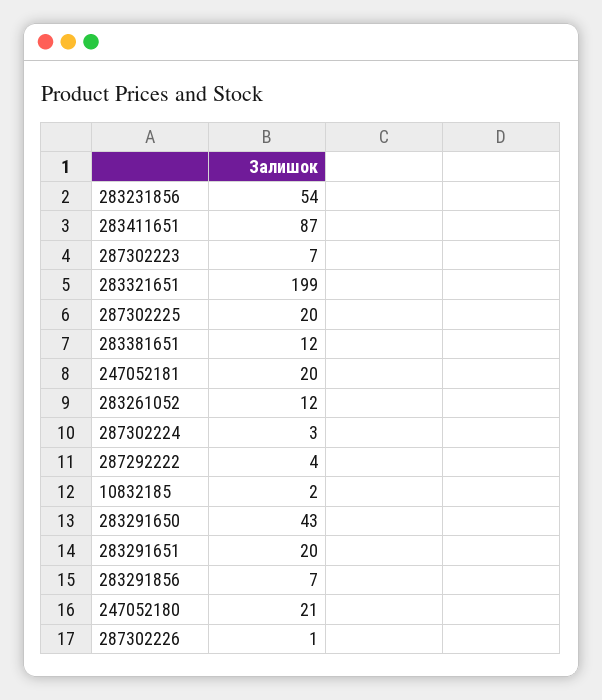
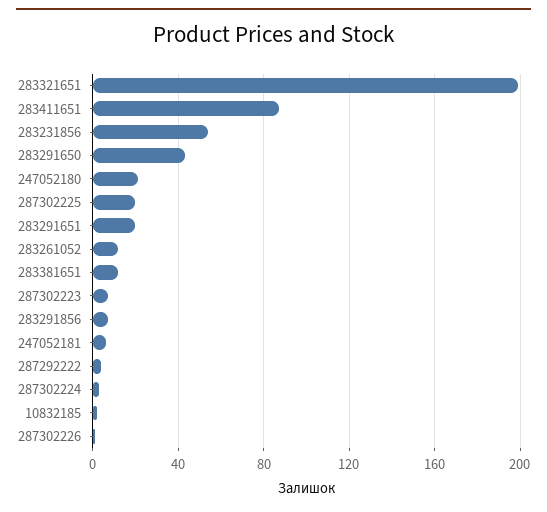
  {
    "283231856": 54,
    "283411651": 87,
    "287302223": 7,
    "283321651": 199,
    "287302225": 20,
    "283381651": 12,
-   "247052181": 20,
+   "247052181": 5,
    "283261052": 12,
    "287302224": 3,
    "287292222": 4,
    "10832185": 2,
    "283291650": 43,
    "283291651": 20,
    "283291856": 7,
    "247052180": 21,
    "287302226": 1
  }

